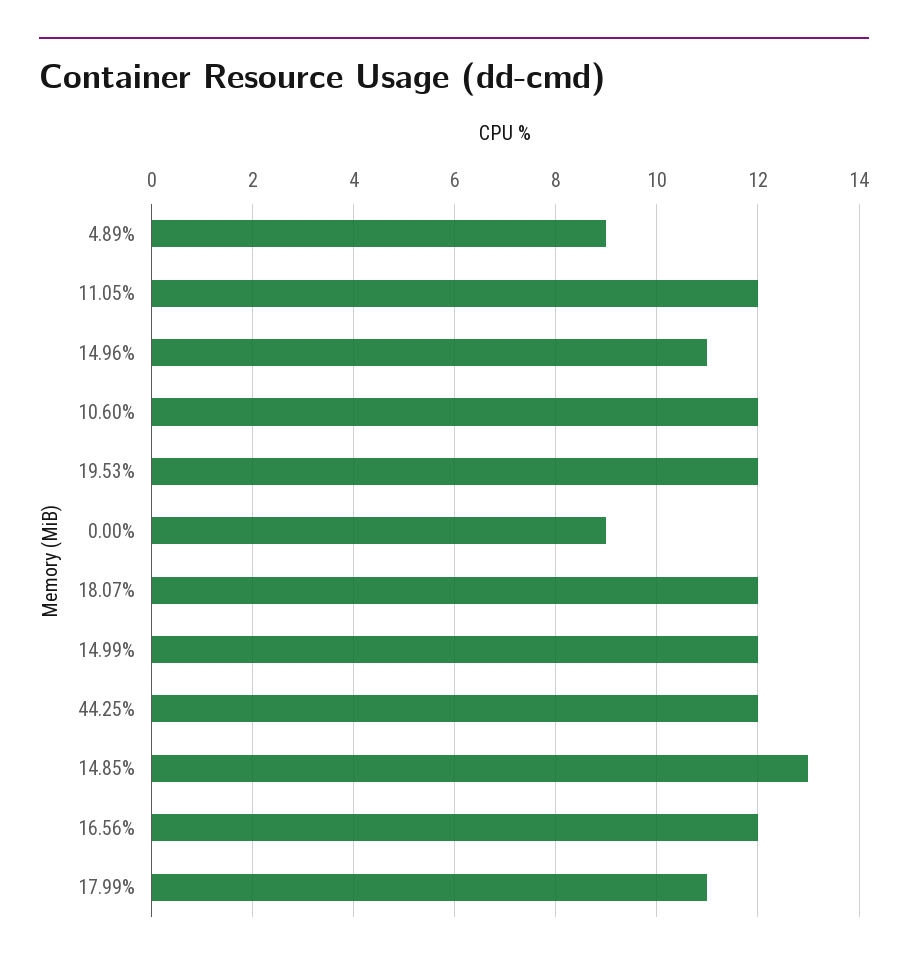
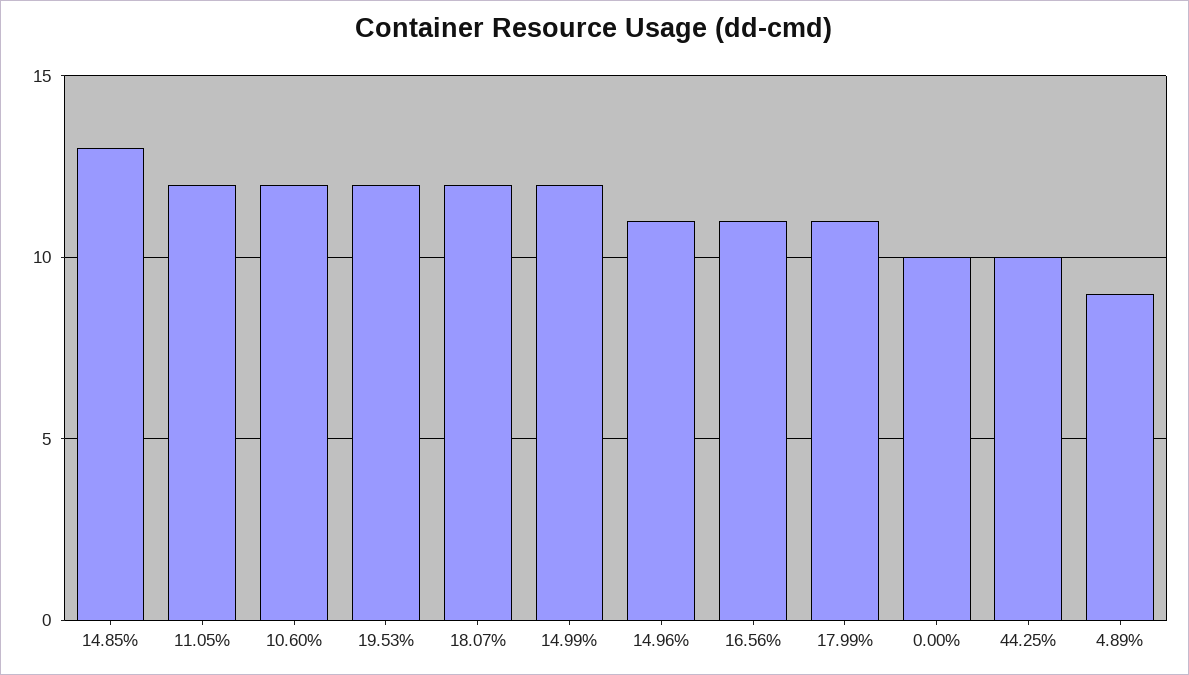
  {
    "4.89%": 9,
    "11.05%": 12,
    "14.96%": 11,
    "10.60%": 12,
    "19.53%": 12,
-   "0.00%": 9,
+   "0.00%": 10,
    "18.07%": 12,
    "14.99%": 12,
-   "44.25%": 12,
+   "44.25%": 10,
    "14.85%": 13,
-   "16.56%": 12,
+   "16.56%": 11,
    "17.99%": 11
  }

